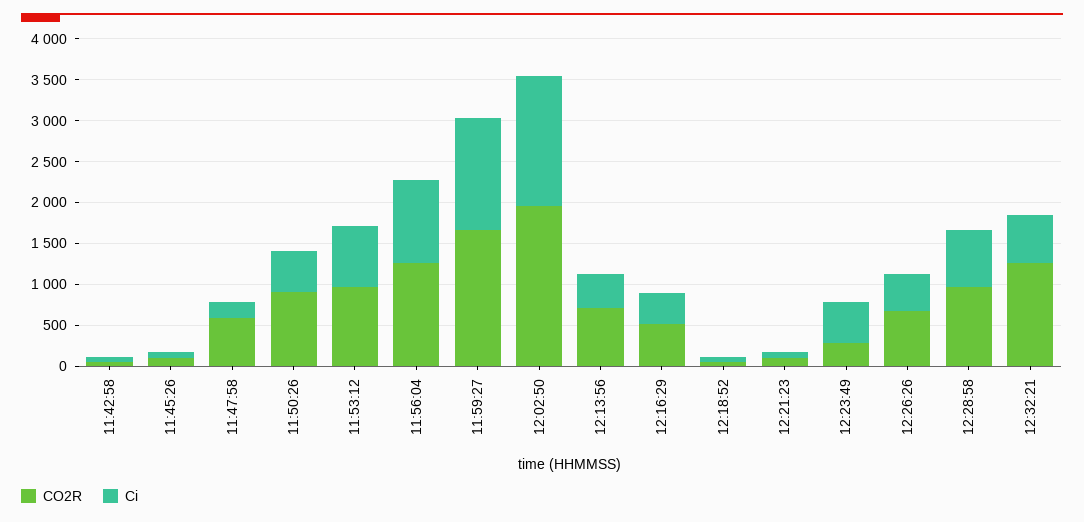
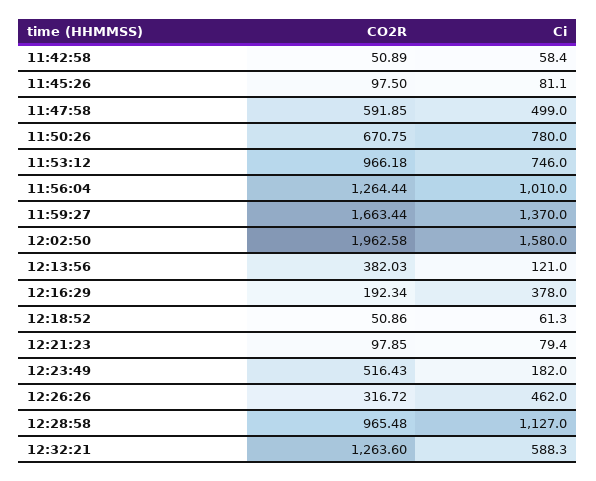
  {
    "CO2R": {
      "11:42:58": 50.89,
      "11:45:26": 97.5,
      "11:47:58": 591.85,
-     "11:50:26": 900,
+     "11:50:26": 670.75,
      "11:53:12": 966.18,
      "11:56:04": 1264.44,
      "11:59:27": 1663.44,
      "12:02:50": 1962.58,
-     "12:13:56": 700,
+     "12:13:56": 382.03,
-     "12:16:29": 500,
+     "12:16:29": 192.34,
      "12:18:52": 50.86,
      "12:21:23": 97.85,
-     "12:23:49": 300,
+     "12:23:49": 516.43,
-     "12:26:26": 700,
+     "12:26:26": 316.72,
      "12:28:58": 965.48,
      "12:32:21": 1263.6
    },
    "Ci": {
      "11:42:58": 58.4,
      "11:45:26": 81.1,
-     "11:47:58": 200,
+     "11:47:58": 499,
-     "11:50:26": 500,
+     "11:50:26": 780,
      "11:53:12": 746,
      "11:56:04": 1010,
      "11:59:27": 1370,
      "12:02:50": 1580,
-     "12:13:56": 400,
+     "12:13:56": 121,
      "12:16:29": 378,
      "12:18:52": 61.3,
      "12:21:23": 79.4,
-     "12:23:49": 500,
+     "12:23:49": 182,
      "12:26:26": 462,
-     "12:28:58": 700,
+     "12:28:58": 1127,
      "12:32:21": 588.3
    }
  }

